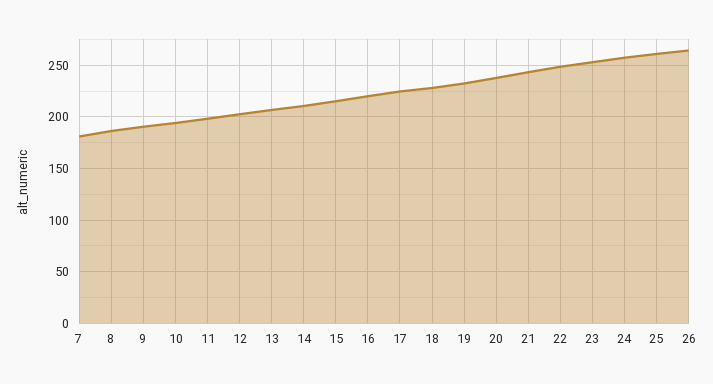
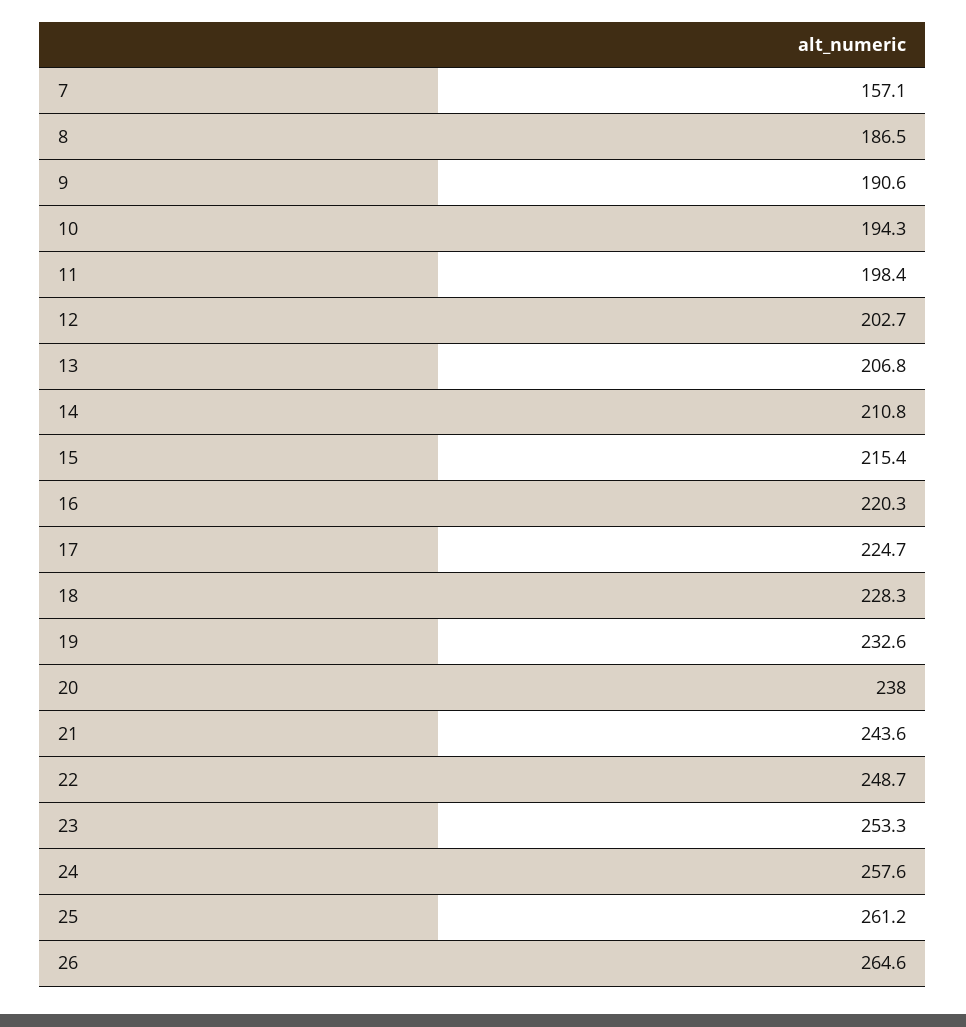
  {
-   "7": 180,
+   "7": 157.1,
    "8": 186.5,
    "9": 190.6,
    "10": 194.3,
    "11": 198.4,
    "12": 202.7,
    "13": 206.8,
    "14": 210.8,
    "15": 215.4,
    "16": 220.3,
    "17": 224.7,
    "18": 228.3,
    "19": 232.6,
    "20": 238,
    "21": 243.6,
    "22": 248.7,
    "23": 253.3,
    "24": 257.6,
    "25": 261.2,
    "26": 264.6
  }

